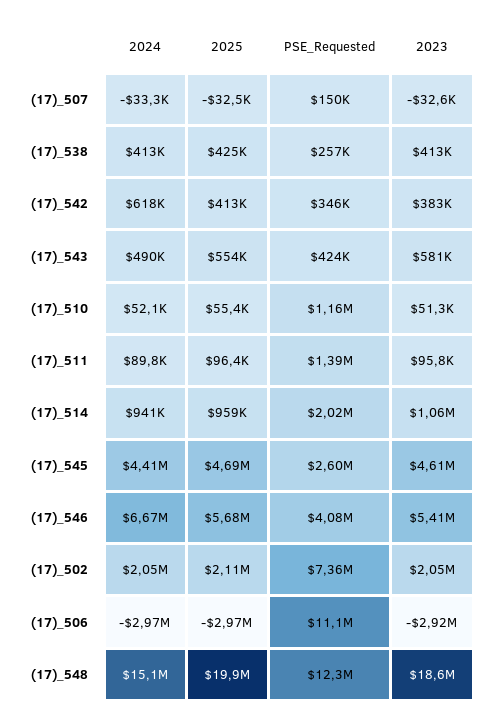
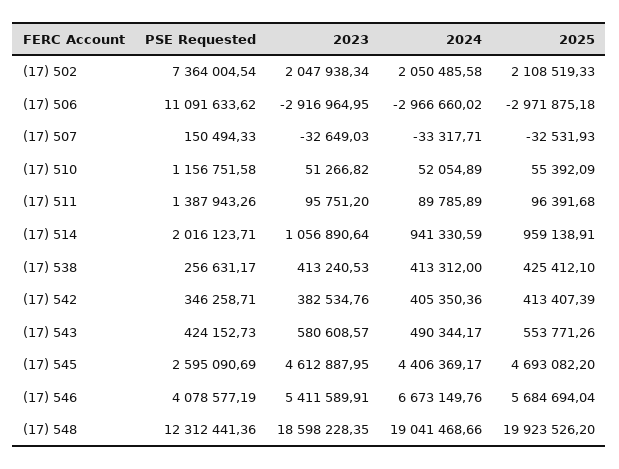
  {
    "2024": {
      "(17)_507": -33317.71,
      "(17)_538": 413312,
-     "(17)_542": 618000,
+     "(17)_542": 405350.36,
      "(17)_543": 490344.17,
      "(17)_510": 52054.89,
      "(17)_511": 89785.89,
      "(17)_514": 941330.59,
      "(17)_545": 4406369.17,
      "(17)_546": 6673149.76,
      "(17)_502": 2050485.58,
      "(17)_506": -2966660.02,
-     "(17)_548": 15100000
+     "(17)_548": 19041468.66
    },
    "2025": {
      "(17)_507": -32531.93,
      "(17)_538": 425412.1,
      "(17)_542": 413407.39,
      "(17)_543": 553771.26,
      "(17)_510": 55392.09,
      "(17)_511": 96391.68,
      "(17)_514": 959138.91,
      "(17)_545": 4693082.2,
      "(17)_546": 5684694.04,
      "(17)_502": 2108519.33,
      "(17)_506": -2971875.18,
      "(17)_548": 19923526.2
    },
    "PSE_Requested": {
      "(17)_507": 150494.33,
      "(17)_538": 256631.17,
      "(17)_542": 346258.71,
      "(17)_543": 424152.73,
      "(17)_510": 1156751.58,
      "(17)_511": 1387943.26,
      "(17)_514": 2016123.71,
      "(17)_545": 2595090.69,
      "(17)_546": 4078577.19,
      "(17)_502": 7364004.54,
      "(17)_506": 11091633.62,
      "(17)_548": 12312441.36
    },
    "2023": {
      "(17)_507": -32649.03,
      "(17)_538": 413240.53,
      "(17)_542": 382534.76,
      "(17)_543": 580608.57,
      "(17)_510": 51266.82,
      "(17)_511": 95751.2,
      "(17)_514": 1056890.64,
      "(17)_545": 4612887.95,
      "(17)_546": 5411589.91,
      "(17)_502": 2047938.34,
      "(17)_506": -2916964.95,
      "(17)_548": 18598228.35
    }
  }

